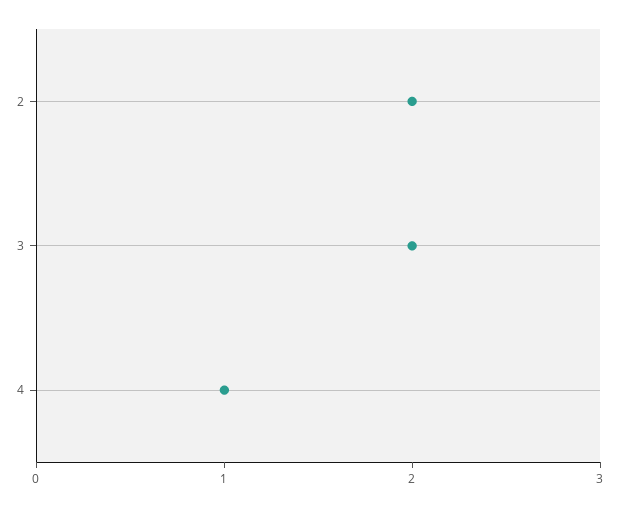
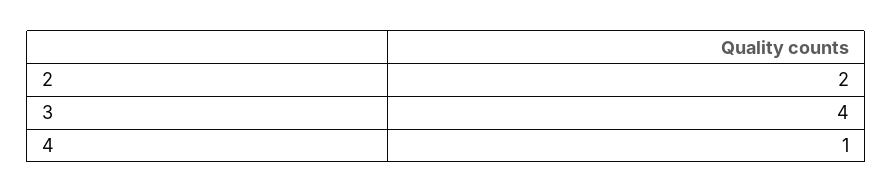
  {
    "2": 2,
-   "3": 2,
+   "3": 4,
    "4": 1
  }

